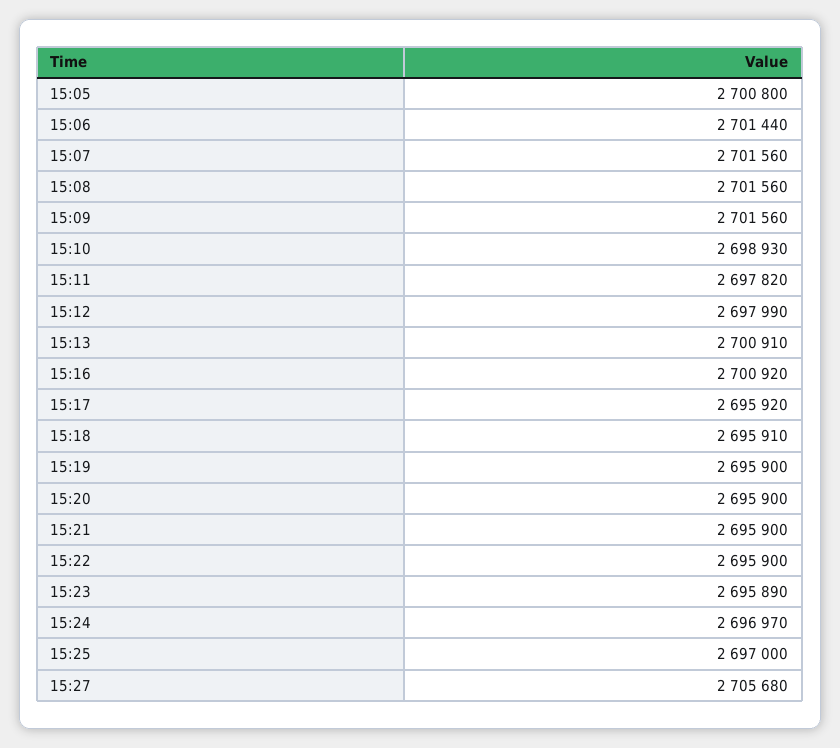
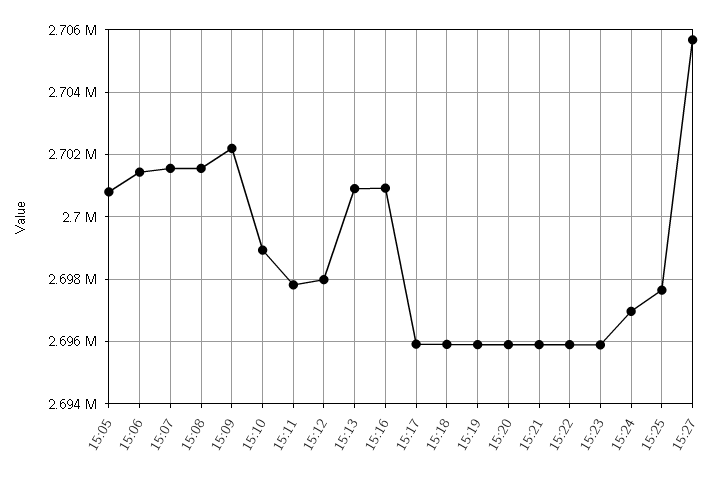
  {
    "15:05": 2700800,
    "15:06": 2701440,
    "15:07": 2701560,
    "15:08": 2701560,
-   "15:09": 2701560,
+   "15:09": 2702200,
    "15:10": 2698930,
    "15:11": 2697820,
    "15:12": 2697990,
    "15:13": 2700910,
    "15:16": 2700920,
    "15:17": 2695920,
    "15:18": 2695910,
    "15:19": 2695900,
    "15:20": 2695900,
    "15:21": 2695900,
    "15:22": 2695900,
    "15:23": 2695890,
    "15:24": 2696970,
-   "15:25": 2697000,
+   "15:25": 2697600,
    "15:27": 2705680
  }

